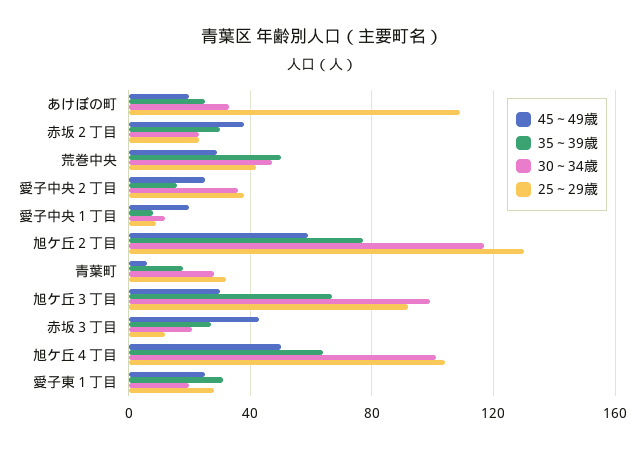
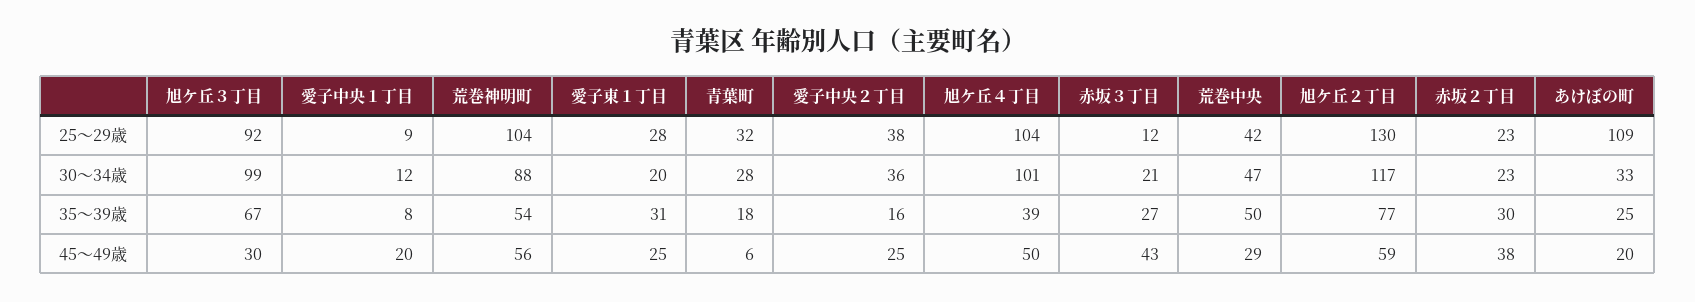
  {
    "45～49歳": {
      "あけぼの町": 20,
      "赤坂２丁目": 38,
      "荒巻中央": 29,
      "愛子中央２丁目": 25,
      "愛子中央１丁目": 20,
      "旭ケ丘２丁目": 59,
      "青葉町": 6,
      "旭ケ丘３丁目": 30,
      "赤坂３丁目": 43,
      "旭ケ丘４丁目": 50,
-     "愛子東１丁目": 25
+     "愛子東１丁目": 25,
+     "荒巻神明町": 56
    },
    "35～39歳": {
      "あけぼの町": 25,
      "赤坂２丁目": 30,
      "荒巻中央": 50,
      "愛子中央２丁目": 16,
      "愛子中央１丁目": 8,
      "旭ケ丘２丁目": 77,
      "青葉町": 18,
      "旭ケ丘３丁目": 67,
      "赤坂３丁目": 27,
-     "旭ケ丘４丁目": 65,
+     "旭ケ丘４丁目": 39,
-     "愛子東１丁目": 31
+     "愛子東１丁目": 31,
+     "荒巻神明町": 54
    },
    "30～34歳": {
      "あけぼの町": 33,
      "赤坂２丁目": 23,
      "荒巻中央": 47,
      "愛子中央２丁目": 36,
      "愛子中央１丁目": 12,
      "旭ケ丘２丁目": 117,
      "青葉町": 28,
      "旭ケ丘３丁目": 99,
      "赤坂３丁目": 21,
      "旭ケ丘４丁目": 101,
-     "愛子東１丁目": 20
+     "愛子東１丁目": 20,
+     "荒巻神明町": 88
    },
    "25～29歳": {
      "あけぼの町": 109,
      "赤坂２丁目": 23,
      "荒巻中央": 42,
      "愛子中央２丁目": 38,
      "愛子中央１丁目": 9,
      "旭ケ丘２丁目": 130,
      "青葉町": 32,
      "旭ケ丘３丁目": 92,
      "赤坂３丁目": 12,
      "旭ケ丘４丁目": 104,
-     "愛子東１丁目": 28
+     "愛子東１丁目": 28,
+     "荒巻神明町": 104
    }
  }

